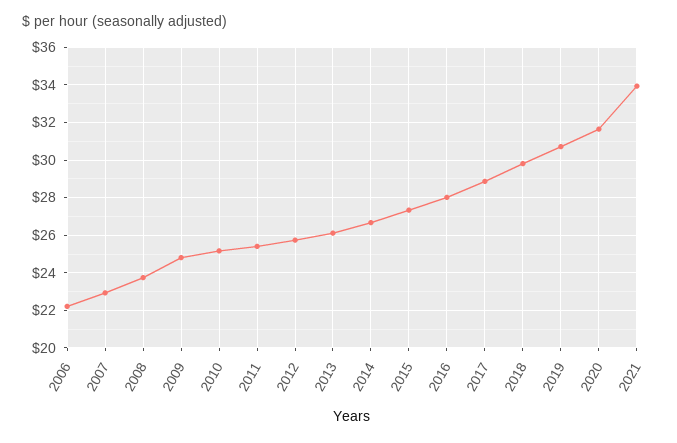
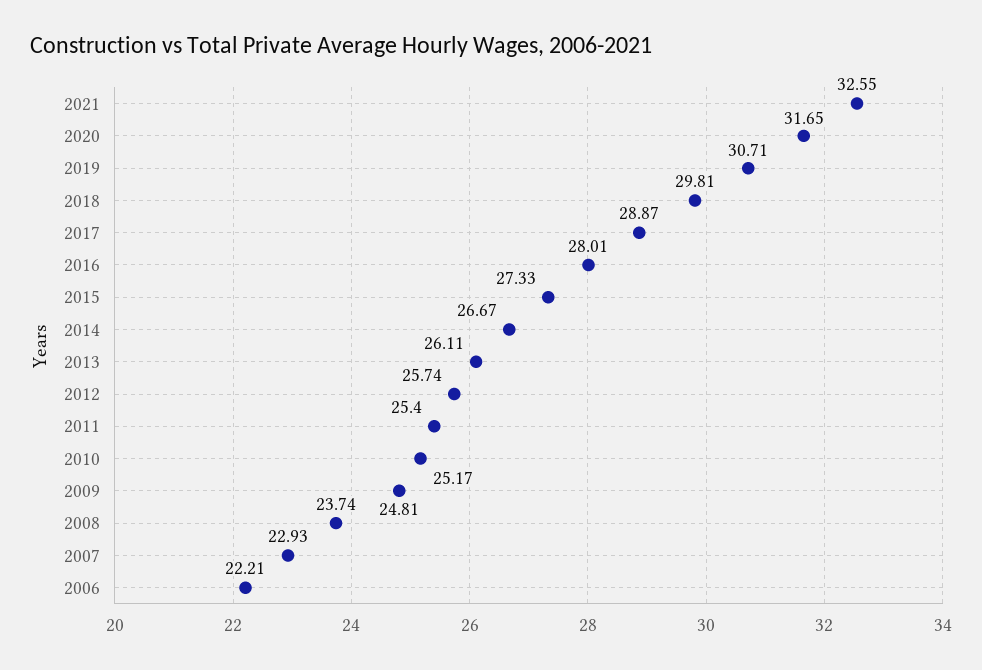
  {
    "2006": 22.21,
    "2007": 22.93,
    "2008": 23.74,
    "2009": 24.81,
    "2010": 25.17,
    "2011": 25.4,
    "2012": 25.74,
    "2013": 26.11,
    "2014": 26.67,
    "2015": 27.33,
    "2016": 28.01,
    "2017": 28.87,
    "2018": 29.81,
    "2019": 30.71,
    "2020": 31.65,
-   "2021": 34
+   "2021": 32.55
  }

